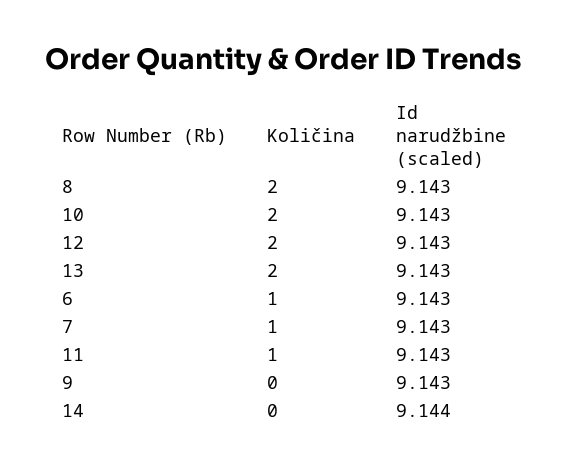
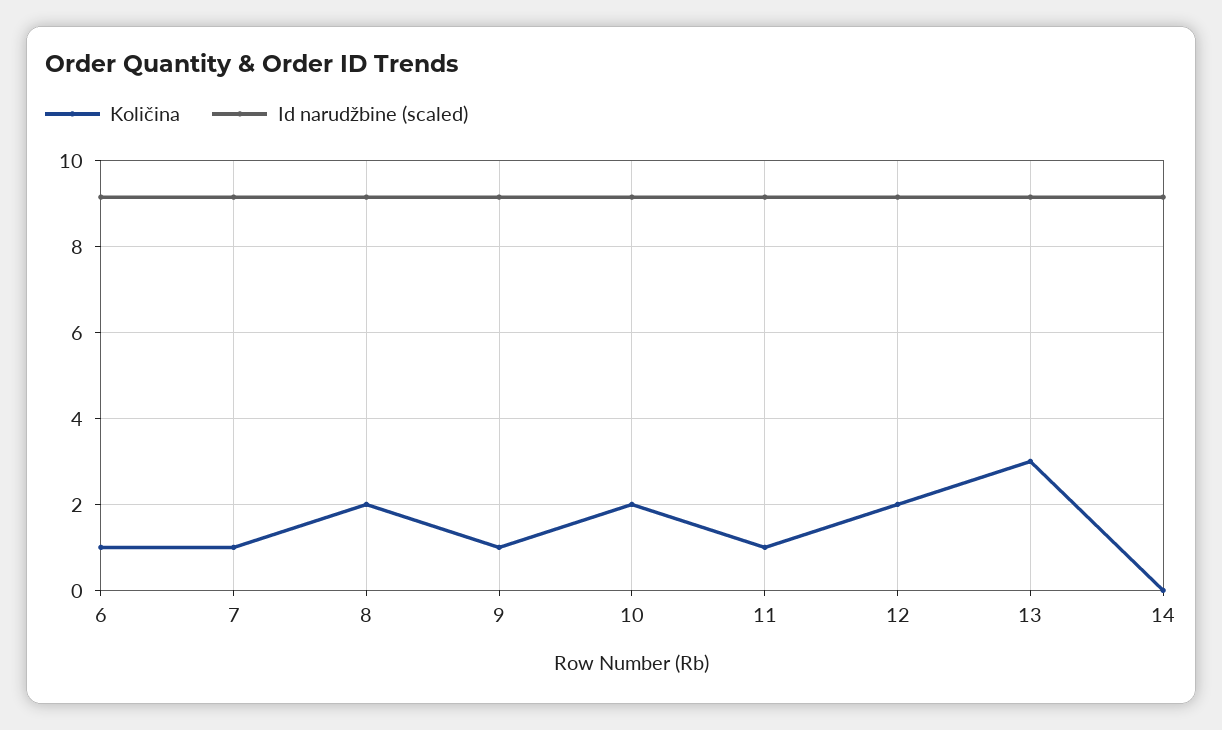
  {
    "Količina": {
      "8": 2,
      "10": 2,
      "12": 2,
-     "13": 2,
+     "13": 3,
      "6": 1,
      "7": 1,
      "11": 1,
-     "9": 0,
+     "9": 1,
      "14": 0
    },
    "Id narudžbine (scaled)": {
      "8": 9.143,
      "10": 9.143,
      "12": 9.143,
      "13": 9.143,
      "6": 9.143,
      "7": 9.143,
      "11": 9.143,
      "9": 9.143,
      "14": 9.144
    }
  }

